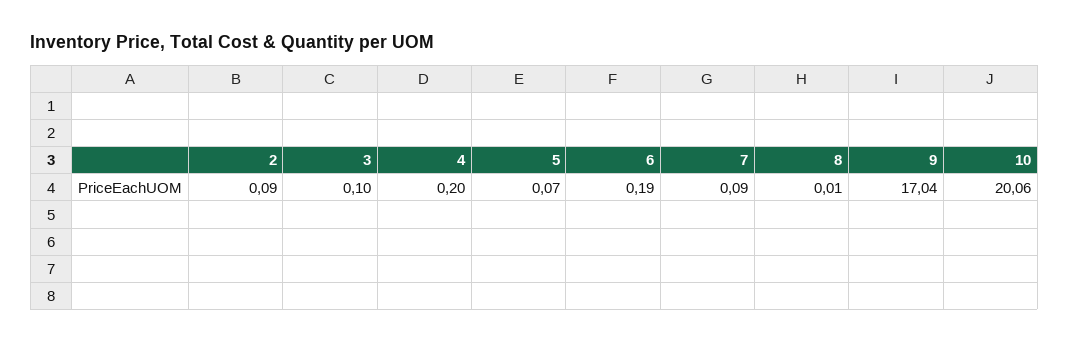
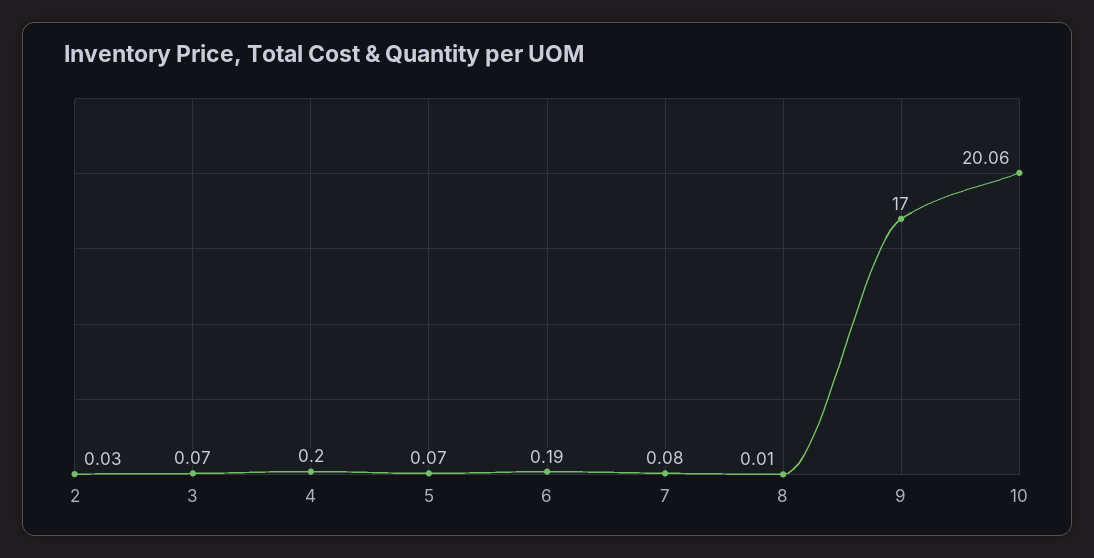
  {
-   "2": 0.09,
+   "2": 0.03,
-   "3": 0.1,
+   "3": 0.07,
    "4": 0.2,
    "5": 0.07,
    "6": 0.19,
-   "7": 0.09,
+   "7": 0.08,
    "8": 0.01,
-   "9": 17.04,
+   "9": 17,
    "10": 20.06
  }

